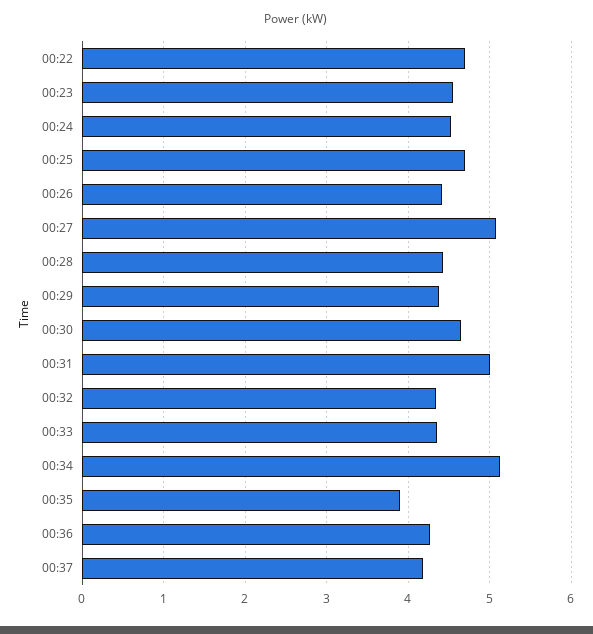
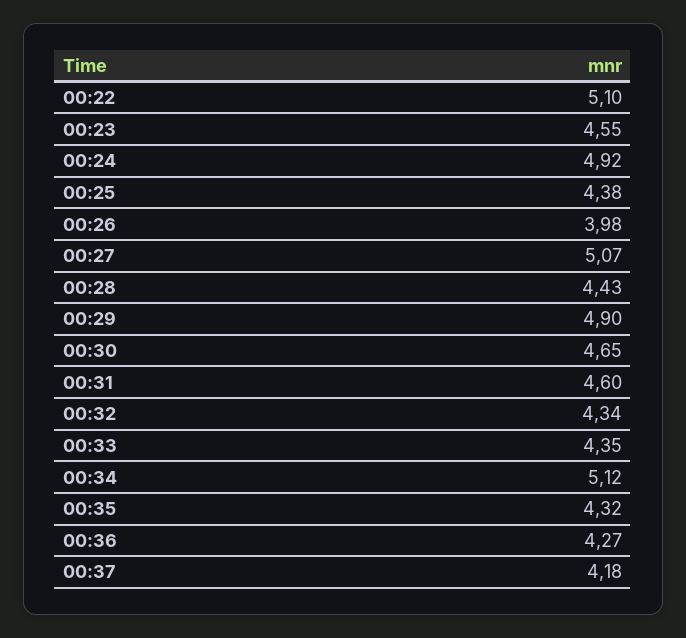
  {
-   "00:22": 4.7,
+   "00:22": 5.1,
    "00:23": 4.55,
-   "00:24": 4.5,
+   "00:24": 4.92,
-   "00:25": 4.7,
+   "00:25": 4.38,
-   "00:26": 4.4,
+   "00:26": 3.98,
    "00:27": 5.07,
    "00:28": 4.43,
-   "00:29": 4.4,
+   "00:29": 4.9,
    "00:30": 4.65,
-   "00:31": 5,
+   "00:31": 4.6,
    "00:32": 4.34,
    "00:33": 4.35,
    "00:34": 5.12,
-   "00:35": 3.9,
+   "00:35": 4.32,
    "00:36": 4.27,
    "00:37": 4.18
  }

